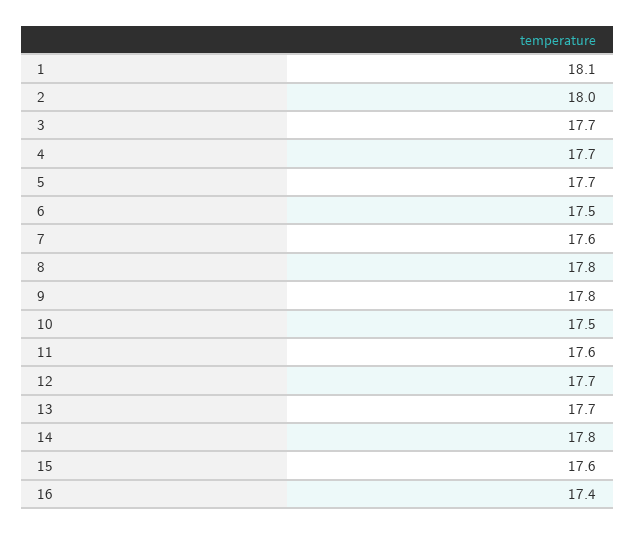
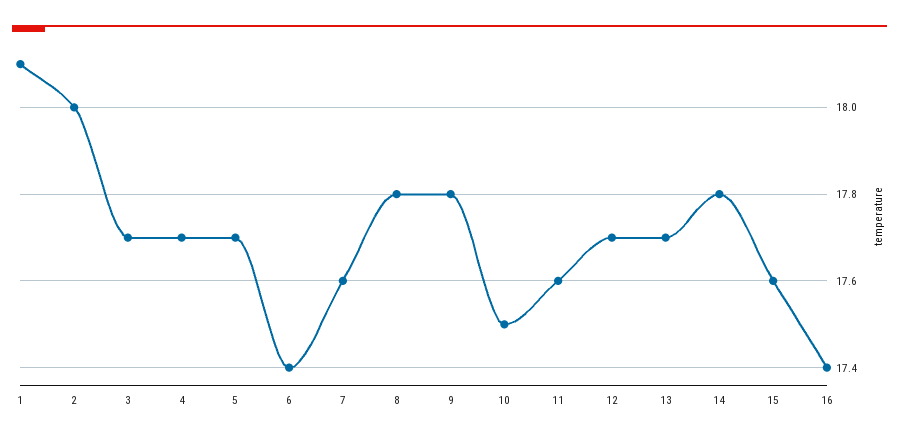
  {
    "1": 18.1,
    "2": 18,
    "3": 17.7,
    "4": 17.7,
    "5": 17.7,
-   "6": 17.5,
+   "6": 17.4,
    "7": 17.6,
    "8": 17.8,
    "9": 17.8,
    "10": 17.5,
    "11": 17.6,
    "12": 17.7,
    "13": 17.7,
    "14": 17.8,
    "15": 17.6,
    "16": 17.4
  }

